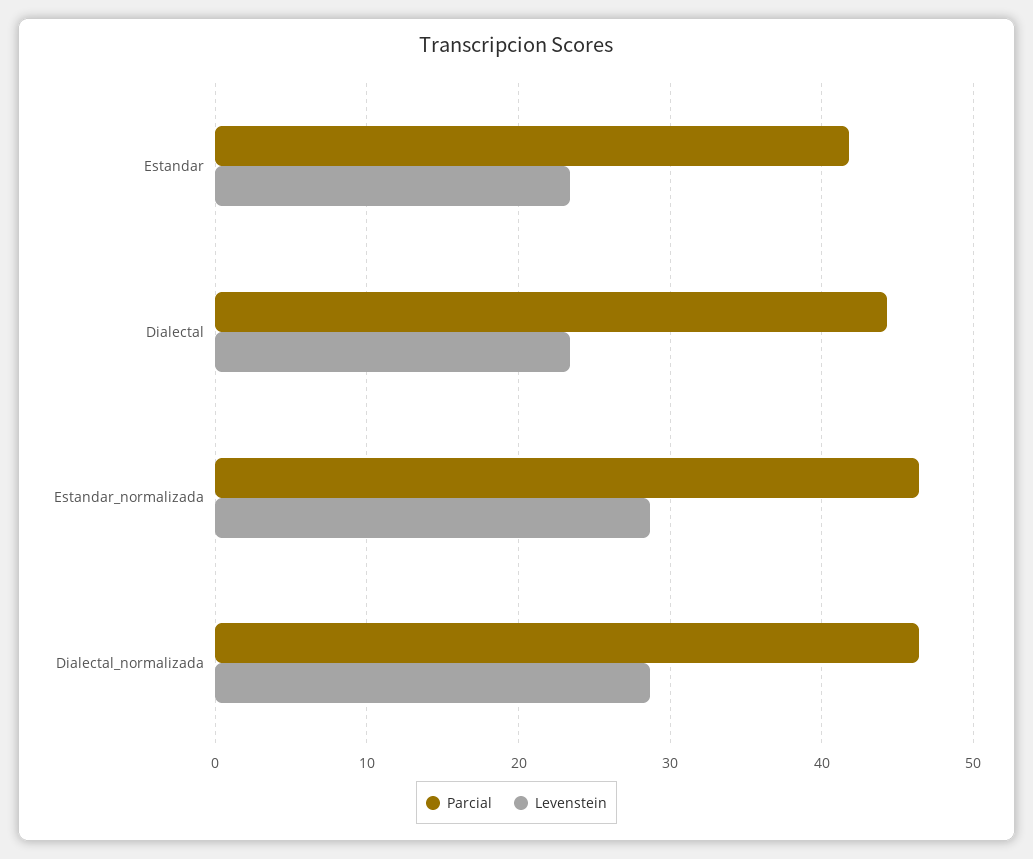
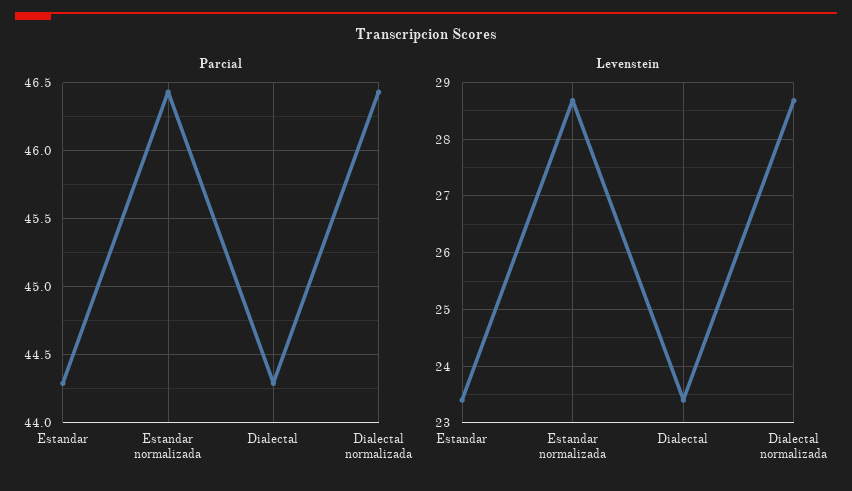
  {
    "Parcial": {
-     "Estandar": 42,
+     "Estandar": 44.3,
      "Dialectal": 44.3,
      "Estandar_normalizada": 46.45,
      "Dialectal_normalizada": 46.45
    },
    "Levenstein": {
      "Estandar": 23.4,
      "Dialectal": 23.4,
      "Estandar_normalizada": 28.6,
      "Dialectal_normalizada": 28.6
    }
  }

